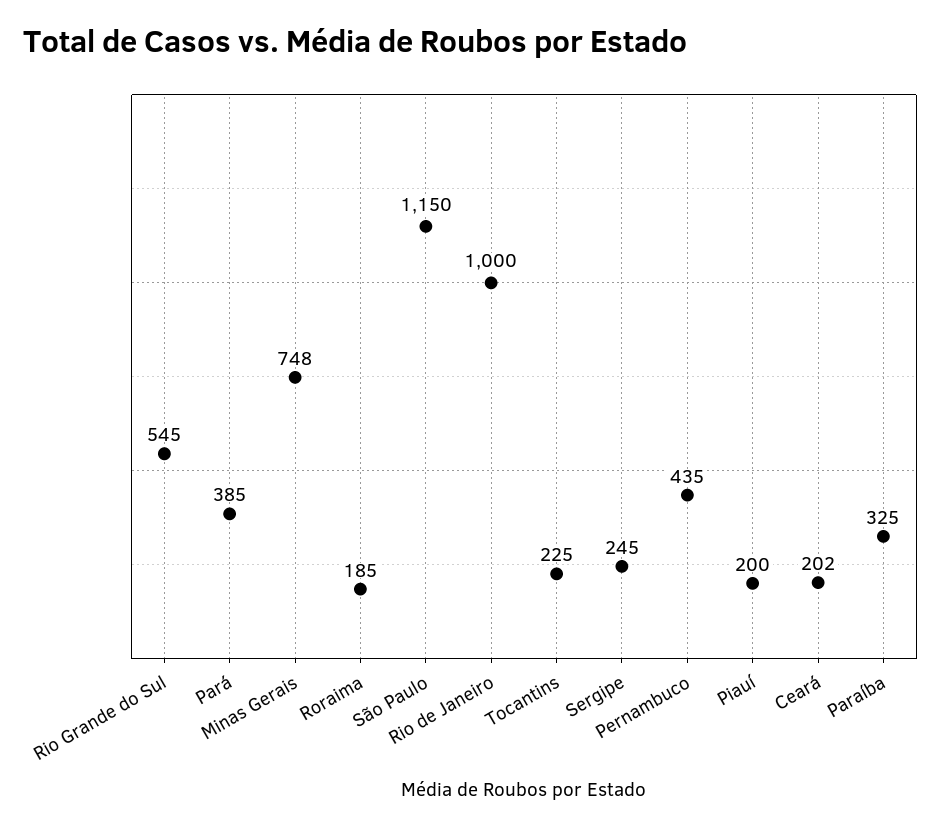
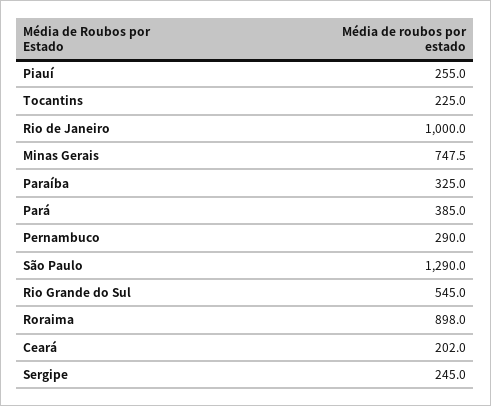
  {
    "Rio Grande do Sul": 545,
    "Pará": 385,
    "Minas Gerais": 747.5,
-   "Roraima": 185,
+   "Roraima": 898,
-   "São Paulo": 1150,
+   "São Paulo": 1290,
    "Rio de Janeiro": 1000,
    "Tocantins": 225,
    "Sergipe": 245,
-   "Pernambuco": 435,
+   "Pernambuco": 290,
-   "Piauí": 200,
+   "Piauí": 255,
    "Ceará": 202,
    "Paraíba": 325
  }

